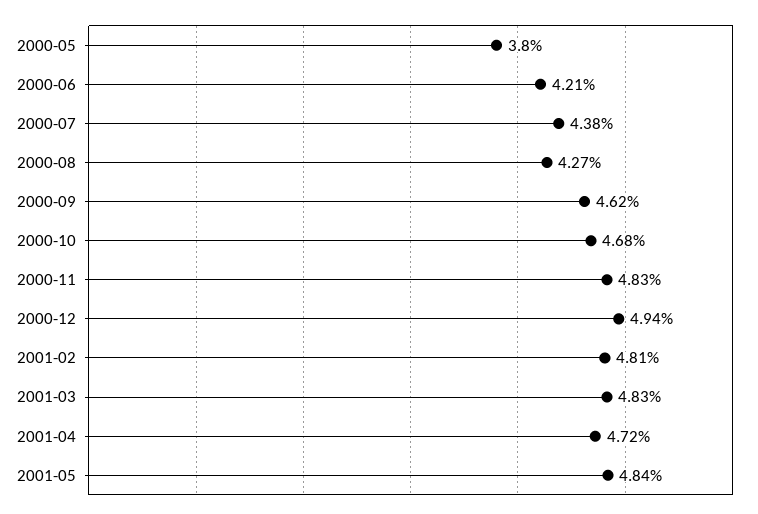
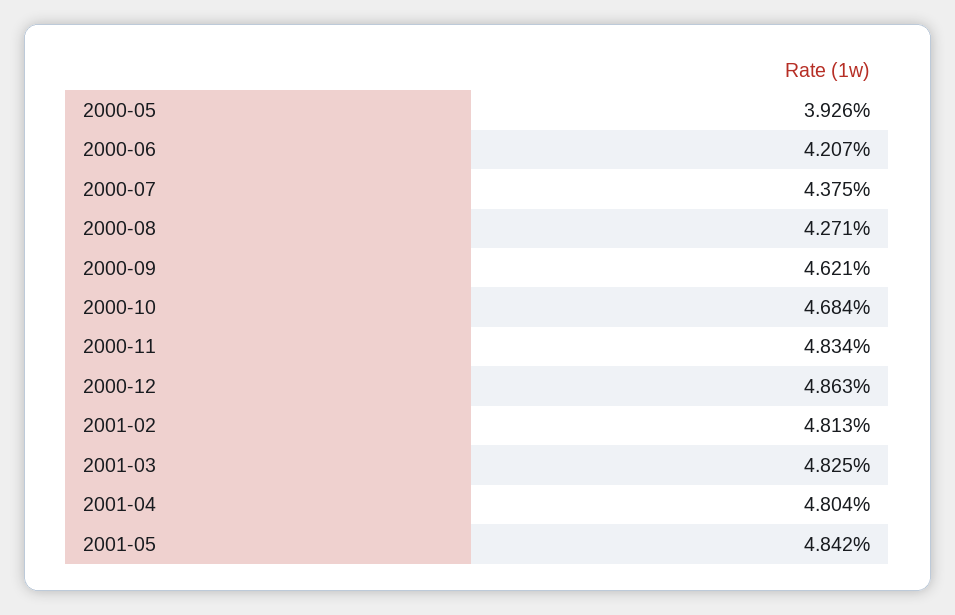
  {
-   "2000-05": 3.8,
+   "2000-05": 3.926,
    "2000-06": 4.207,
    "2000-07": 4.375,
    "2000-08": 4.271,
    "2000-09": 4.621,
    "2000-10": 4.684,
    "2000-11": 4.834,
-   "2000-12": 4.94,
+   "2000-12": 4.863,
    "2001-02": 4.813,
    "2001-03": 4.825,
-   "2001-04": 4.72,
+   "2001-04": 4.804,
    "2001-05": 4.842
  }

